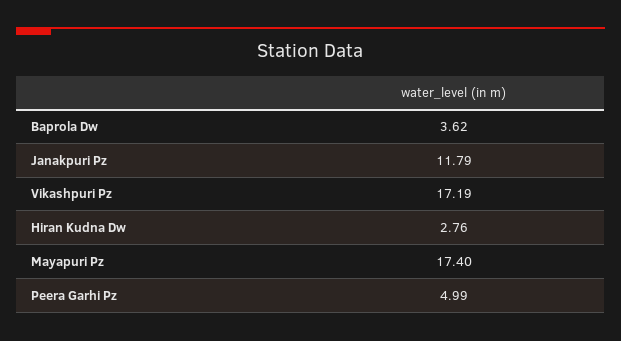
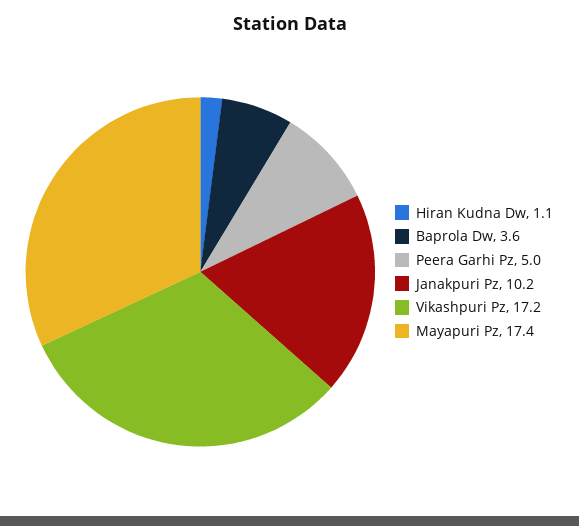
  {
    "Baprola Dw": 3.62,
-   "Janakpuri Pz": 11.79,
+   "Janakpuri Pz": 10.2,
    "Vikashpuri Pz": 17.19,
-   "Hiran Kudna Dw": 2.76,
+   "Hiran Kudna Dw": 1.1,
    "Mayapuri Pz": 17.4,
    "Peera Garhi Pz": 4.99
  }

